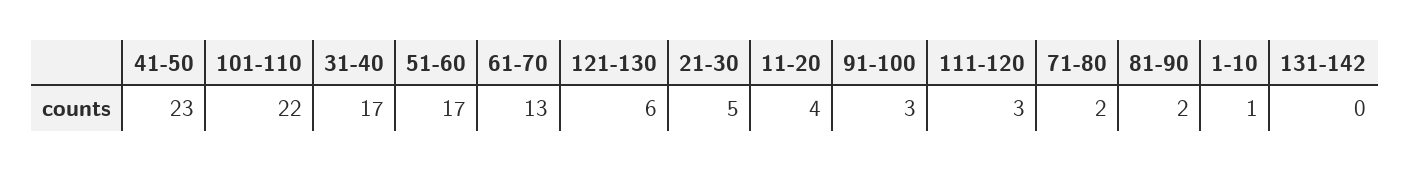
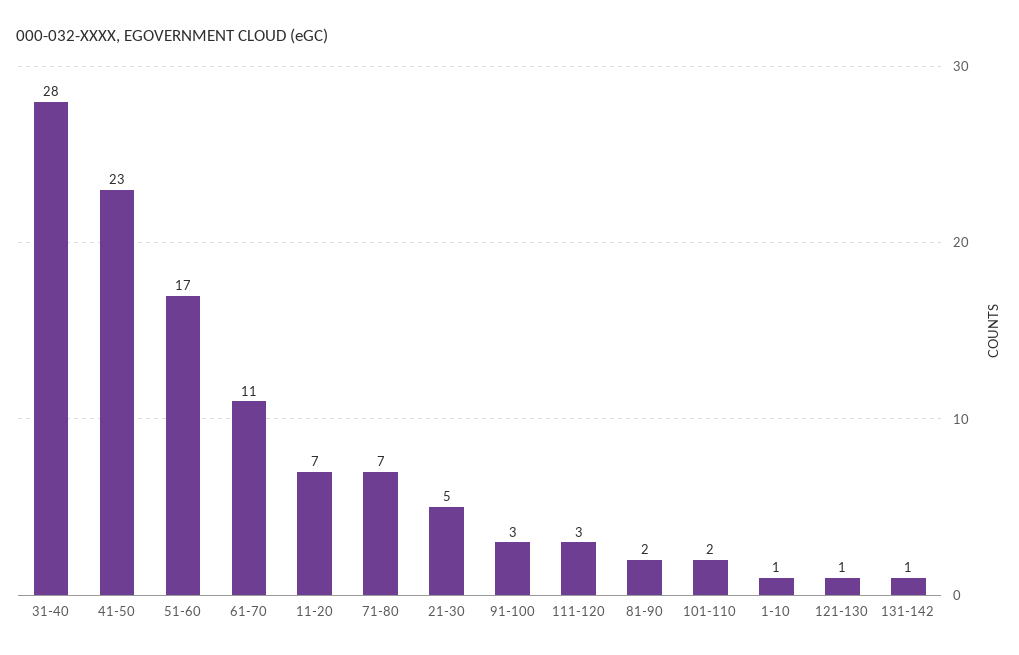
  {
    "41-50": 23,
-   "101-110": 22,
+   "101-110": 2,
-   "31-40": 17,
+   "31-40": 28,
    "51-60": 17,
-   "61-70": 13,
+   "61-70": 11,
-   "121-130": 6,
+   "121-130": 1,
    "21-30": 5,
-   "11-20": 4,
+   "11-20": 7,
    "91-100": 3,
    "111-120": 3,
-   "71-80": 2,
+   "71-80": 7,
    "81-90": 2,
    "1-10": 1,
-   "131-142": 0
+   "131-142": 1
  }

